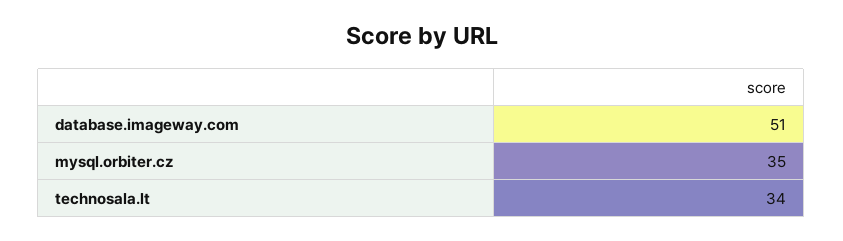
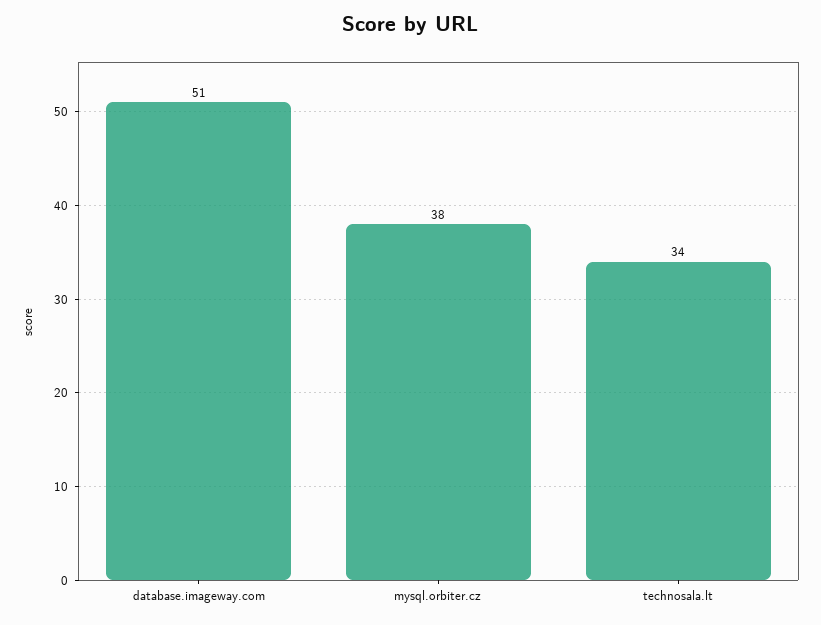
  {
    "database.imageway.com": 51,
-   "mysql.orbiter.cz": 35,
+   "mysql.orbiter.cz": 38,
    "technosala.lt": 34
  }

